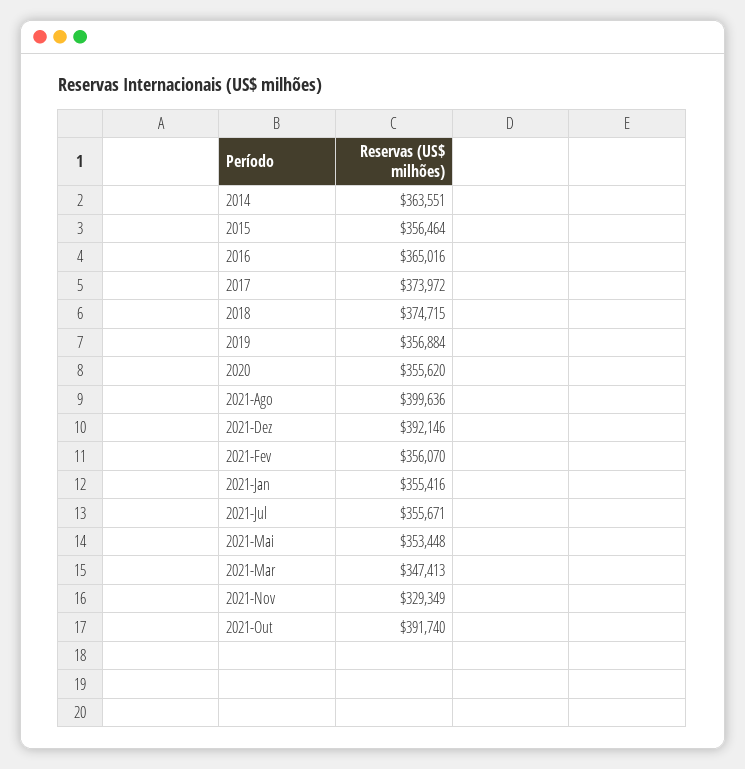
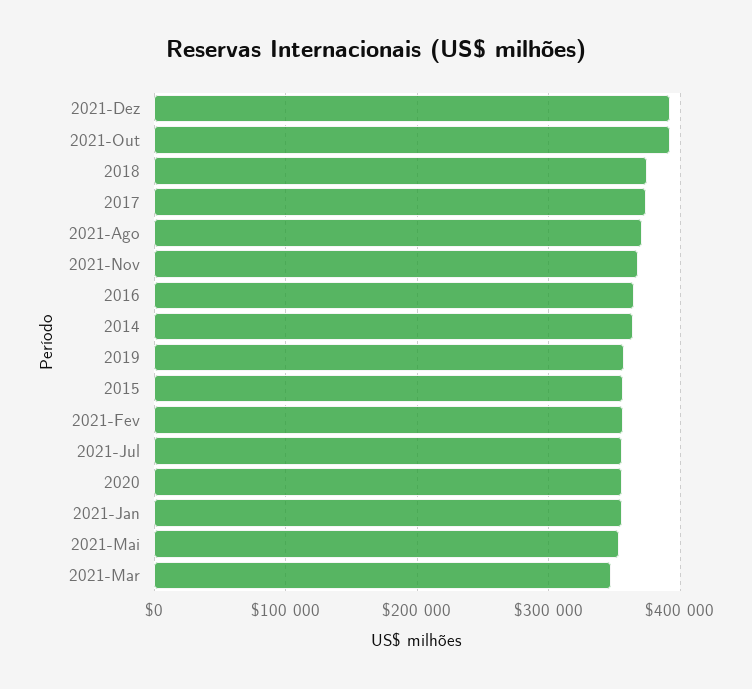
  {
    "2014": 363551,
    "2015": 356464,
    "2016": 365016,
    "2017": 373972,
    "2018": 374715,
    "2019": 356884,
    "2020": 355620,
-   "2021-Ago": 399636,
+   "2021-Ago": 370000,
    "2021-Dez": 392146,
    "2021-Fev": 356070,
    "2021-Jan": 355416,
    "2021-Jul": 355671,
    "2021-Mai": 353448,
    "2021-Mar": 347413,
-   "2021-Nov": 329349,
+   "2021-Nov": 370000,
    "2021-Out": 391740
  }

